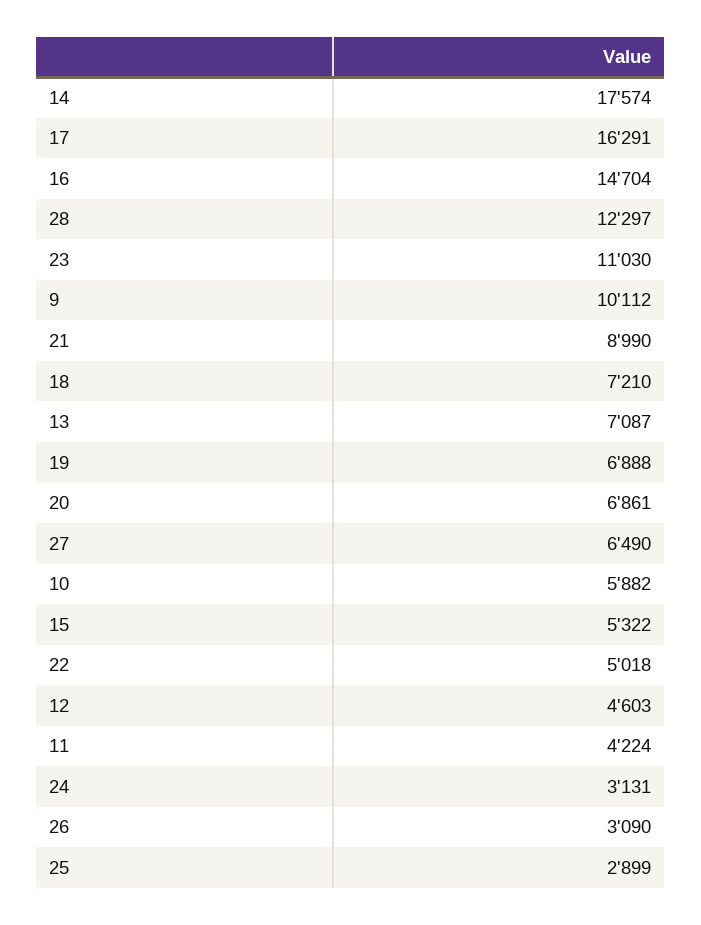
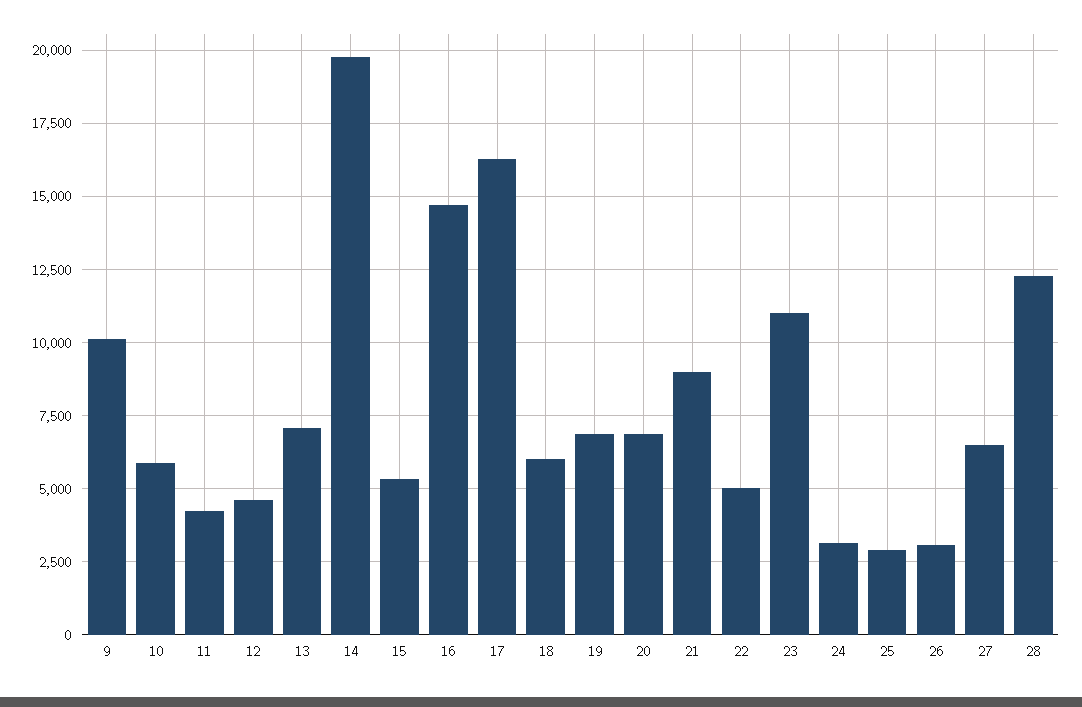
  {
-   "14": 17574,
+   "14": 19750,
    "17": 16291,
    "16": 14704,
    "28": 12297,
    "23": 11030,
    "9": 10112,
    "21": 8990,
-   "18": 7210,
+   "18": 6000,
    "13": 7087,
    "19": 6888,
    "20": 6861,
    "27": 6490,
    "10": 5882,
    "15": 5322,
    "22": 5018,
    "12": 4603,
    "11": 4224,
    "24": 3131,
    "26": 3090,
    "25": 2899
  }

